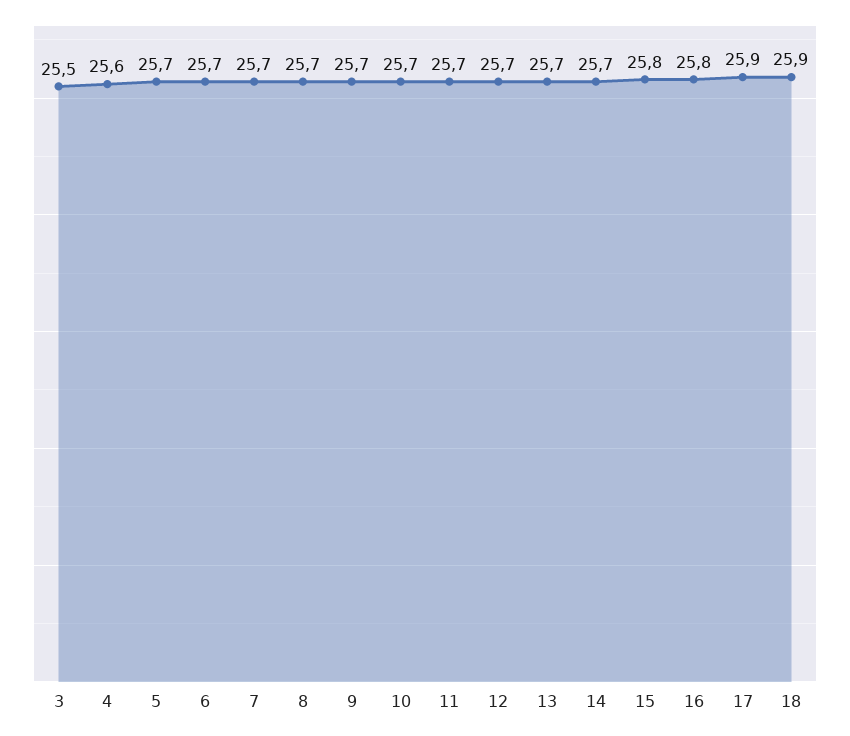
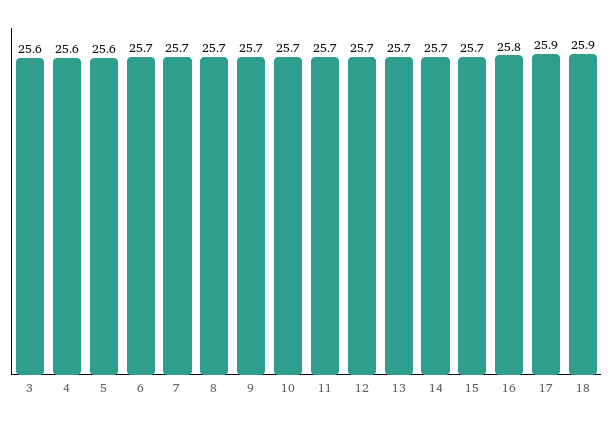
  {
-   "3": 25.5,
+   "3": 25.6,
    "4": 25.6,
-   "5": 25.7,
+   "5": 25.6,
    "6": 25.7,
    "7": 25.7,
    "8": 25.7,
    "9": 25.7,
    "10": 25.7,
    "11": 25.7,
    "12": 25.7,
    "13": 25.7,
    "14": 25.7,
-   "15": 25.8,
+   "15": 25.7,
    "16": 25.8,
    "17": 25.9,
    "18": 25.9
  }

